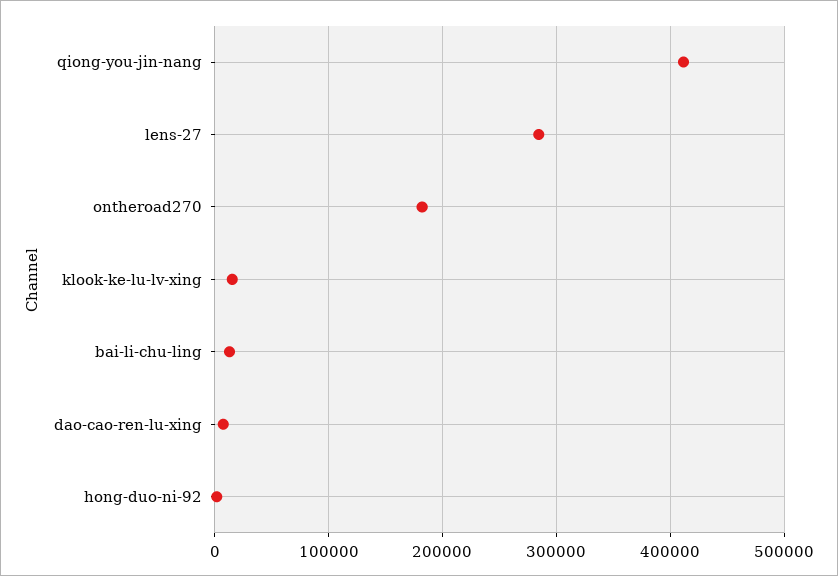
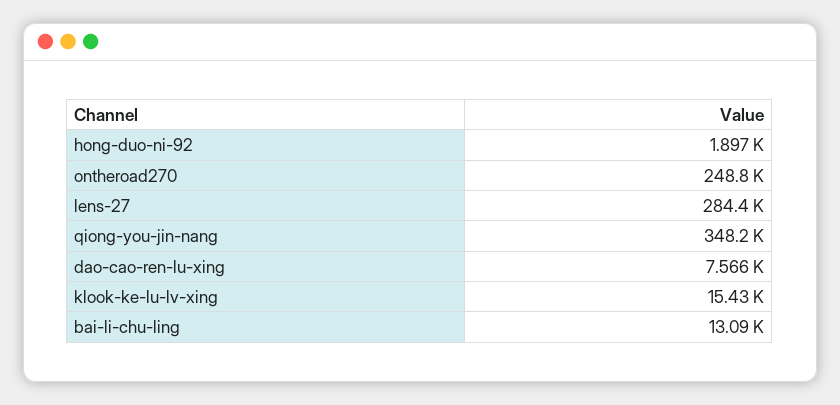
  {
-   "qiong-you-jin-nang": 410000,
+   "qiong-you-jin-nang": 348200,
    "lens-27": 284400,
-   "ontheroad270": 180000,
+   "ontheroad270": 248800,
    "klook-ke-lu-lv-xing": 15430,
    "bai-li-chu-ling": 13090,
    "dao-cao-ren-lu-xing": 7566,
    "hong-duo-ni-92": 1897
  }

